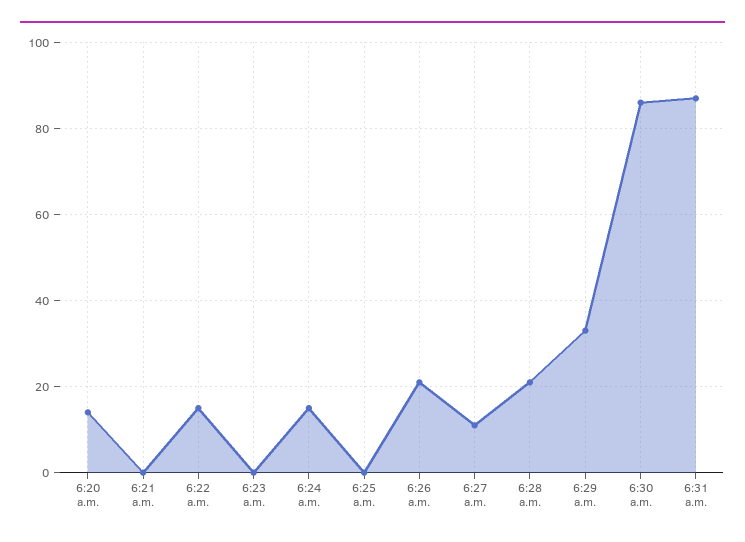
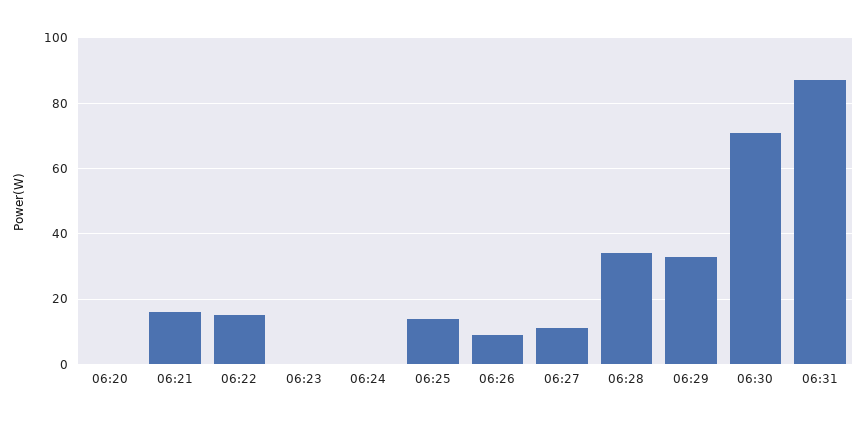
  {
-   "6:20 a.m.": 15,
+   "6:20 a.m.": 0,
-   "6:21 a.m.": 0,
+   "6:21 a.m.": 15,
    "6:22 a.m.": 15,
    "6:23 a.m.": 0,
-   "6:24 a.m.": 15,
+   "6:24 a.m.": 0,
-   "6:25 a.m.": 0,
+   "6:25 a.m.": 15,
-   "6:26 a.m.": 20,
+   "6:26 a.m.": 10,
    "6:27 a.m.": 10,
-   "6:28 a.m.": 20,
+   "6:28 a.m.": 35,
    "6:29 a.m.": 35,
-   "6:30 a.m.": 85,
+   "6:30 a.m.": 70,
    "6:31 a.m.": 85
  }

